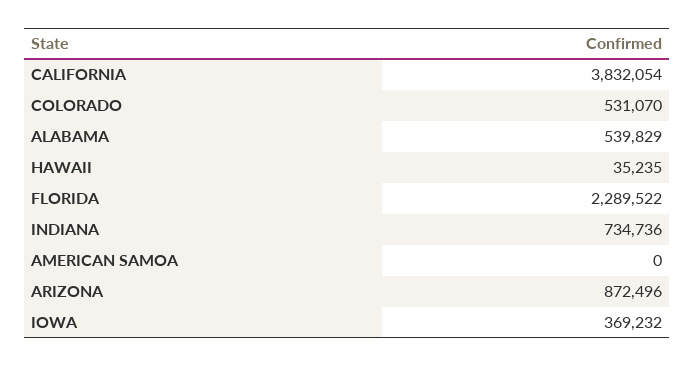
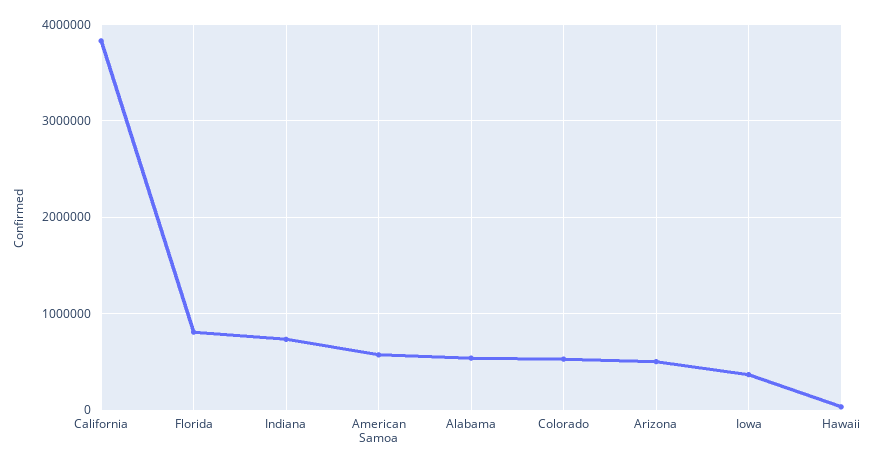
  {
    "CALIFORNIA": 3832054,
    "COLORADO": 531070,
    "ALABAMA": 539829,
    "HAWAII": 35235,
-   "FLORIDA": 2289522,
+   "FLORIDA": 800000,
    "INDIANA": 734736,
-   "AMERICAN SAMOA": 0,
+   "AMERICAN SAMOA": 600000,
-   "ARIZONA": 872496,
+   "ARIZONA": 500000,
    "IOWA": 369232
  }

